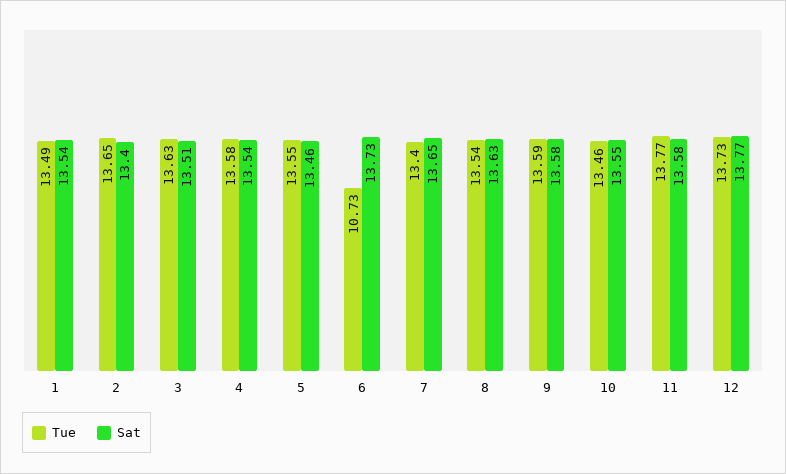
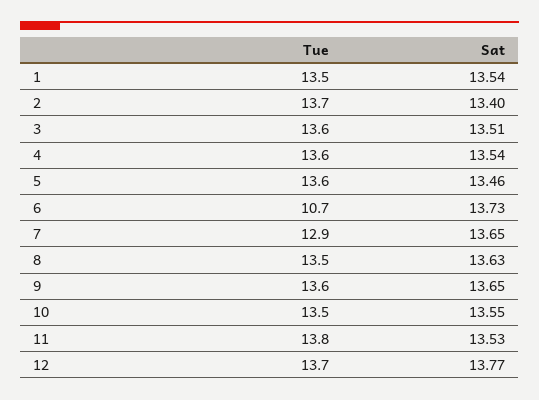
  {
    "Tue": {
      "1": 13.49,
      "2": 13.65,
      "3": 13.63,
      "4": 13.58,
      "5": 13.55,
      "6": 10.73,
-     "7": 13.4,
+     "7": 12.9,
      "8": 13.54,
      "9": 13.59,
      "10": 13.46,
      "11": 13.77,
      "12": 13.73
    },
    "Sat": {
      "1": 13.54,
      "2": 13.4,
      "3": 13.51,
      "4": 13.54,
      "5": 13.46,
      "6": 13.73,
      "7": 13.65,
      "8": 13.63,
-     "9": 13.58,
+     "9": 13.65,
      "10": 13.55,
-     "11": 13.58,
+     "11": 13.53,
      "12": 13.77
    }
  }

